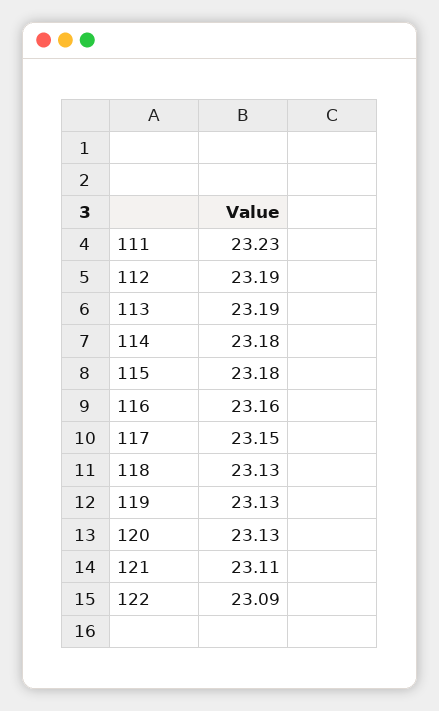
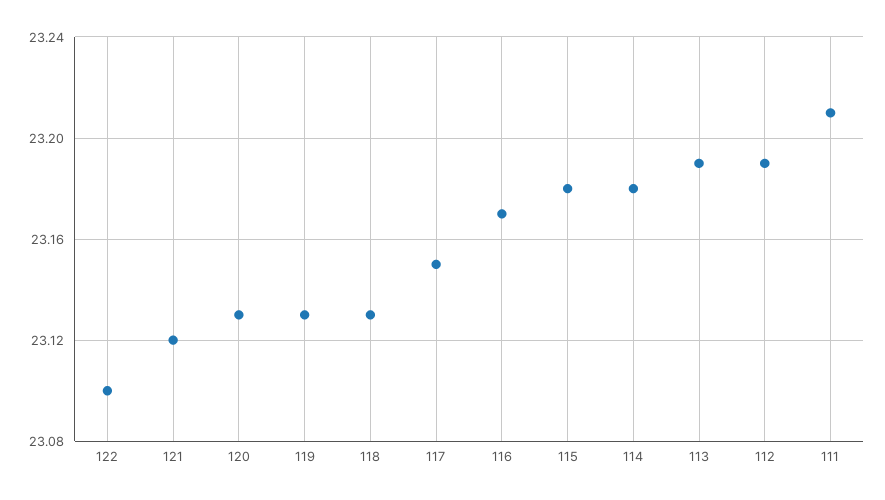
  {
-   "111": 23.23,
+   "111": 23.21,
    "112": 23.19,
    "113": 23.19,
    "114": 23.18,
    "115": 23.18,
-   "116": 23.16,
+   "116": 23.17,
    "117": 23.15,
    "118": 23.13,
    "119": 23.13,
    "120": 23.13,
-   "121": 23.11,
+   "121": 23.12,
-   "122": 23.09
+   "122": 23.1
  }

